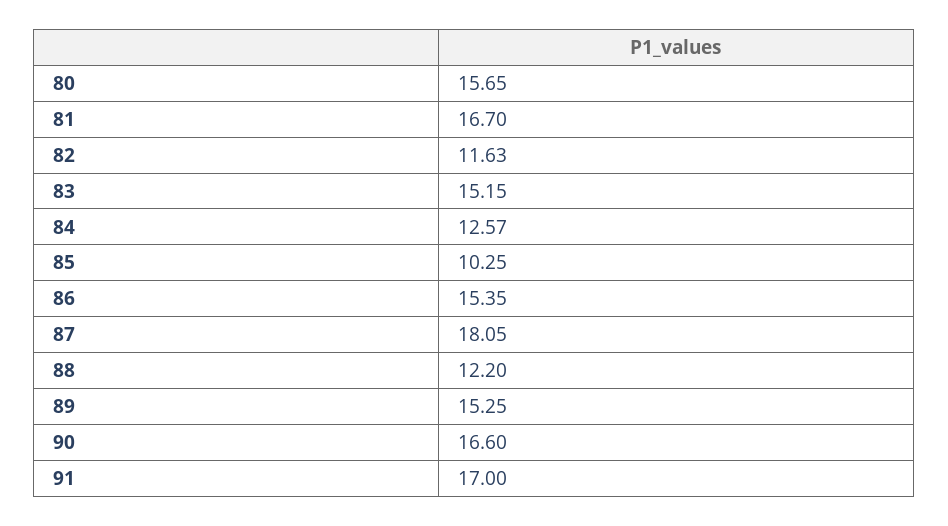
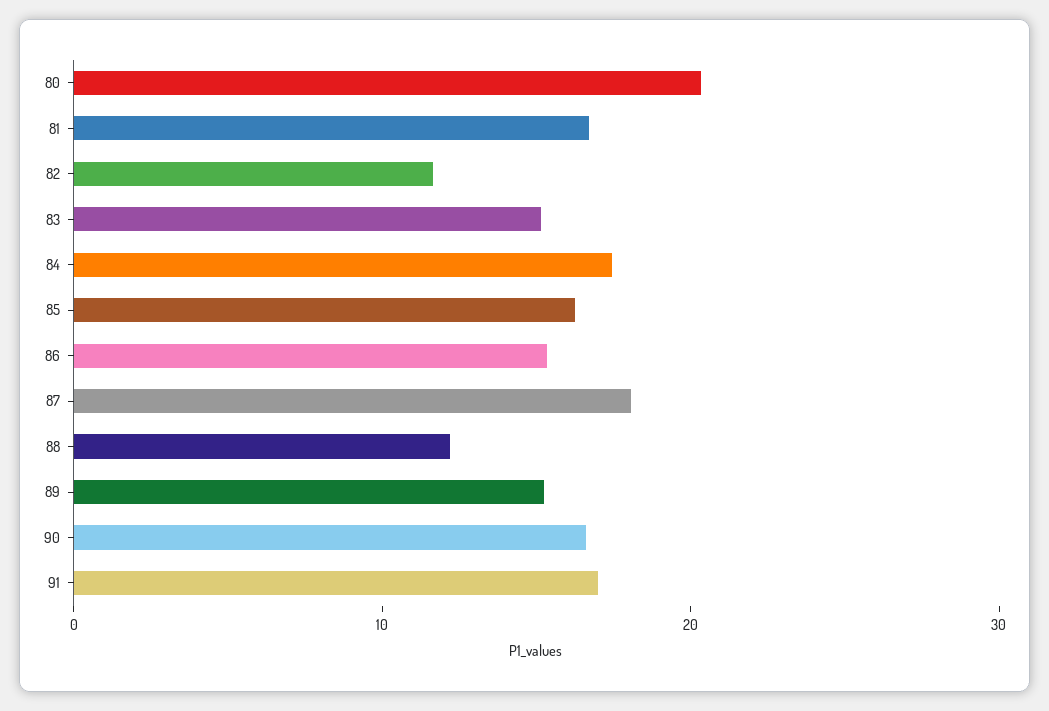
  {
-   "80": 15.65,
+   "80": 20,
    "81": 16.7,
    "82": 11.63,
    "83": 15.15,
-   "84": 12.57,
+   "84": 18,
-   "85": 10.25,
+   "85": 16,
    "86": 15.35,
    "87": 18.05,
    "88": 12.2,
    "89": 15.25,
    "90": 16.6,
    "91": 17
  }

